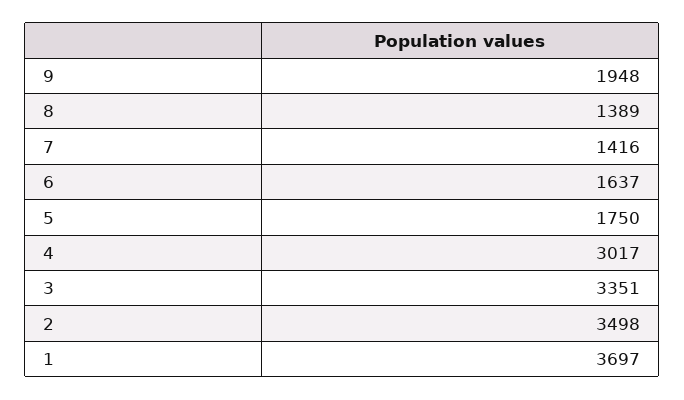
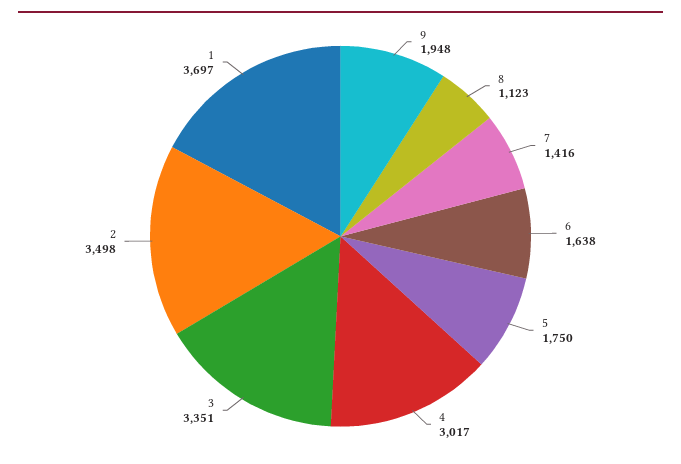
  {
    "9": 1948,
-   "8": 1389,
+   "8": 1123,
    "7": 1416,
-   "6": 1637,
+   "6": 1638,
    "5": 1750,
    "4": 3017,
    "3": 3351,
    "2": 3498,
    "1": 3697
  }

